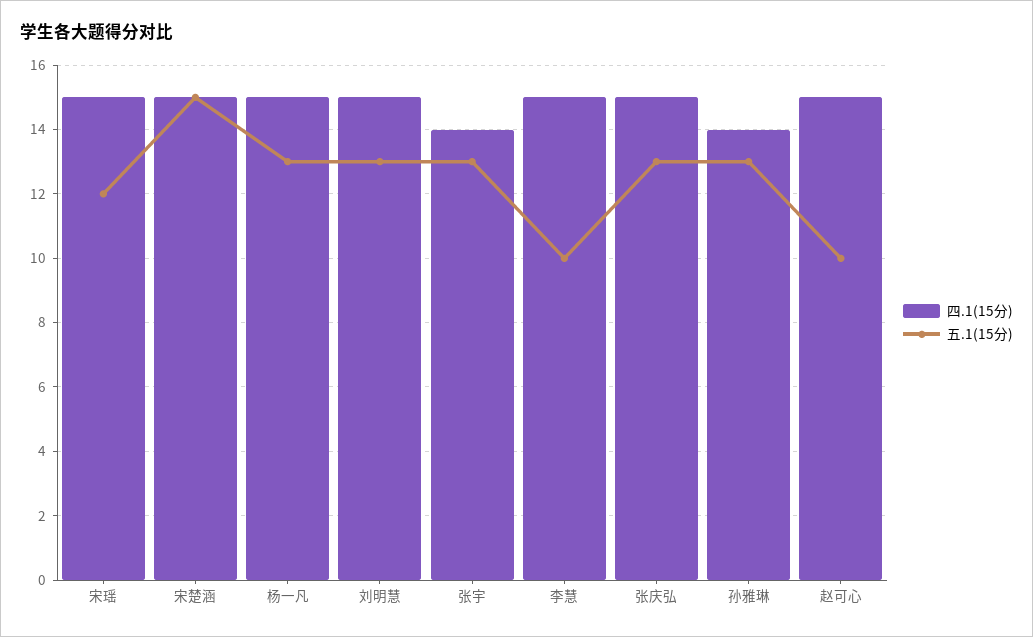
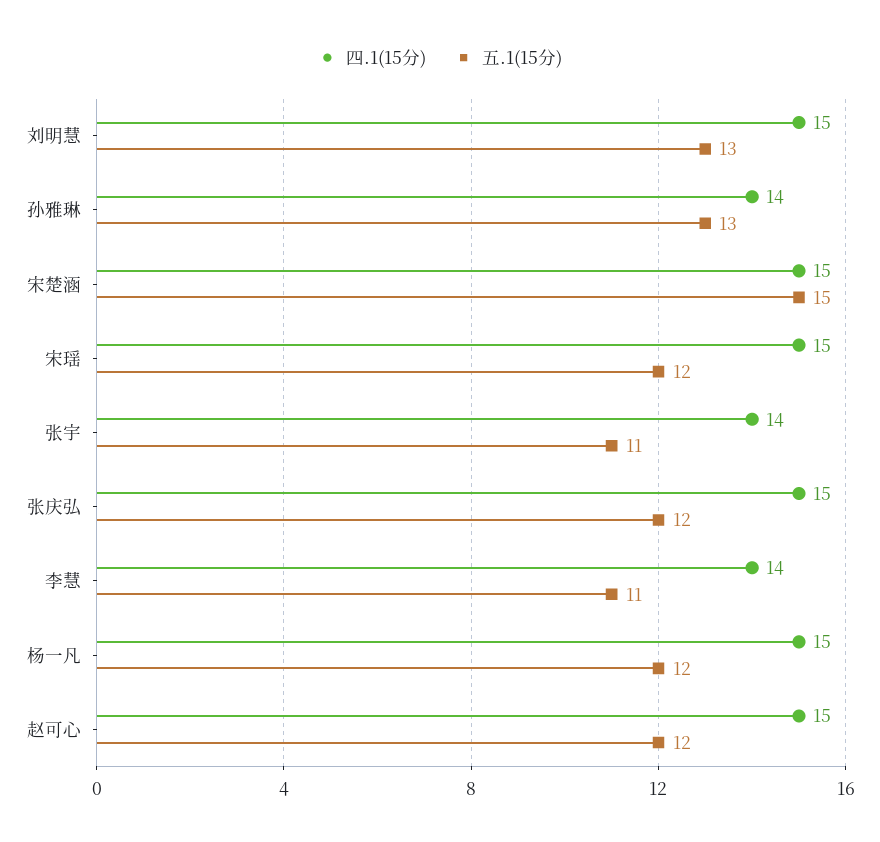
  {
    "四.1(15分)": {
      "宋瑶": 15,
      "宋楚涵": 15,
      "杨一凡": 15,
      "刘明慧": 15,
      "张宇": 14,
-     "李慧": 15,
+     "李慧": 14,
      "张庆弘": 15,
      "孙雅琳": 14,
      "赵可心": 15
    },
    "五.1(15分)": {
      "宋瑶": 12,
      "宋楚涵": 15,
-     "杨一凡": 13,
+     "杨一凡": 12,
      "刘明慧": 13,
-     "张宇": 13,
+     "张宇": 11,
-     "李慧": 10,
+     "李慧": 11,
-     "张庆弘": 13,
+     "张庆弘": 12,
      "孙雅琳": 13,
-     "赵可心": 10
+     "赵可心": 12
    }
  }

